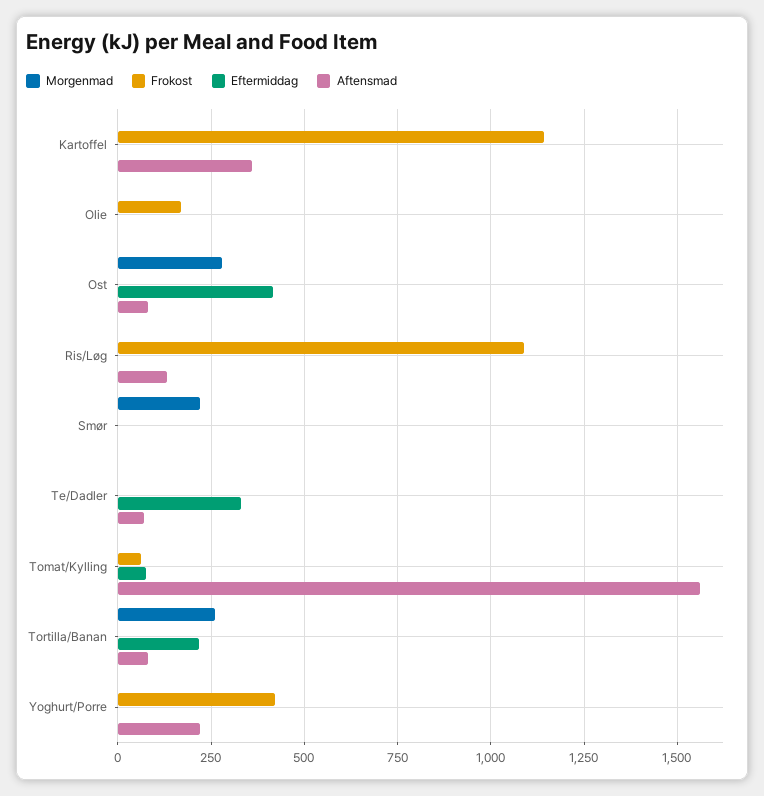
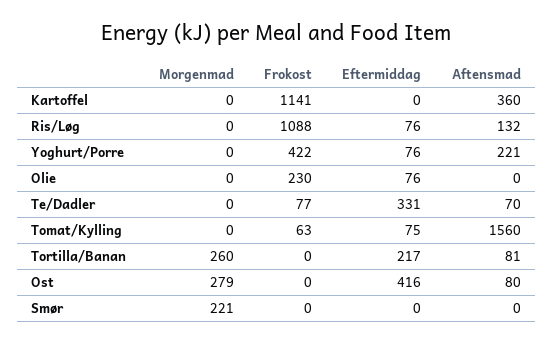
  {
    "Morgenmad": {
      "Kartoffel": 0,
      "Olie": 0,
      "Ost": 279,
      "Ris/Løg": 0,
      "Smør": 221,
      "Te/Dadler": 0,
      "Tomat/Kylling": 0,
      "Tortilla/Banan": 260,
      "Yoghurt/Porre": 0
    },
    "Frokost": {
      "Kartoffel": 1141,
-     "Olie": 175,
+     "Olie": 230,
      "Ost": 0,
      "Ris/Løg": 1088,
      "Smør": 0,
-     "Te/Dadler": 0,
+     "Te/Dadler": 77,
      "Tomat/Kylling": 63,
      "Tortilla/Banan": 0,
      "Yoghurt/Porre": 422
    },
    "Eftermiddag": {
      "Kartoffel": 0,
-     "Olie": 0,
+     "Olie": 76,
      "Ost": 416,
-     "Ris/Løg": 0,
+     "Ris/Løg": 76,
      "Smør": 0,
      "Te/Dadler": 331,
      "Tomat/Kylling": 75,
      "Tortilla/Banan": 217,
-     "Yoghurt/Porre": 0
+     "Yoghurt/Porre": 76
    },
    "Aftensmad": {
      "Kartoffel": 360,
      "Olie": 0,
      "Ost": 80,
      "Ris/Løg": 132,
      "Smør": 0,
      "Te/Dadler": 70,
      "Tomat/Kylling": 1560,
      "Tortilla/Banan": 81,
      "Yoghurt/Porre": 221
    }
  }

